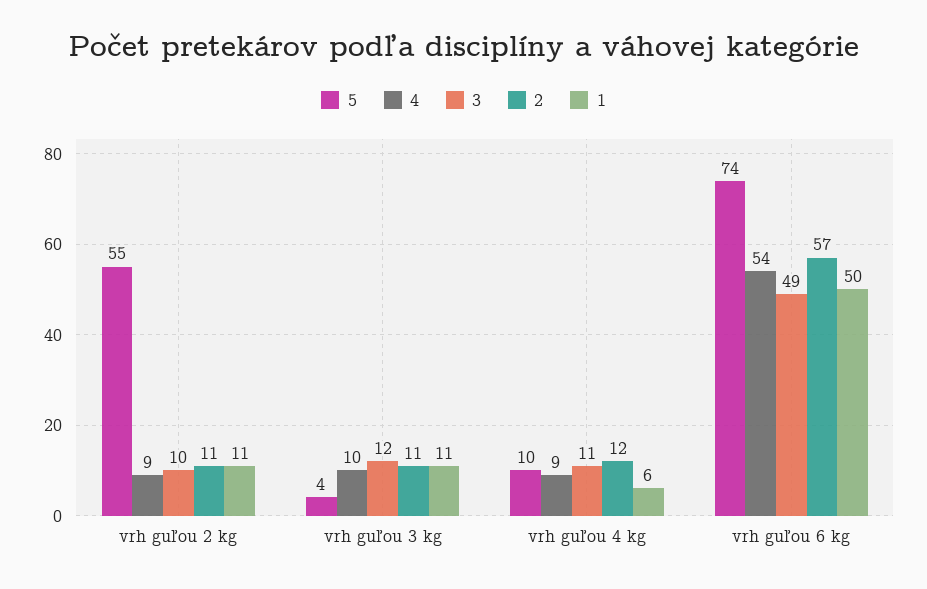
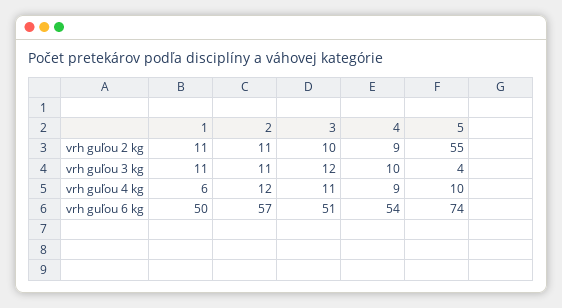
  {
    "5": {
      "vrh guľou 2 kg": 55,
      "vrh guľou 3 kg": 4,
      "vrh guľou 4 kg": 10,
      "vrh guľou 6 kg": 74
    },
    "4": {
      "vrh guľou 2 kg": 9,
      "vrh guľou 3 kg": 10,
      "vrh guľou 4 kg": 9,
      "vrh guľou 6 kg": 54
    },
    "3": {
      "vrh guľou 2 kg": 10,
      "vrh guľou 3 kg": 12,
      "vrh guľou 4 kg": 11,
-     "vrh guľou 6 kg": 49
+     "vrh guľou 6 kg": 51
    },
    "2": {
      "vrh guľou 2 kg": 11,
      "vrh guľou 3 kg": 11,
      "vrh guľou 4 kg": 12,
      "vrh guľou 6 kg": 57
    },
    "1": {
      "vrh guľou 2 kg": 11,
      "vrh guľou 3 kg": 11,
      "vrh guľou 4 kg": 6,
      "vrh guľou 6 kg": 50
    }
  }

